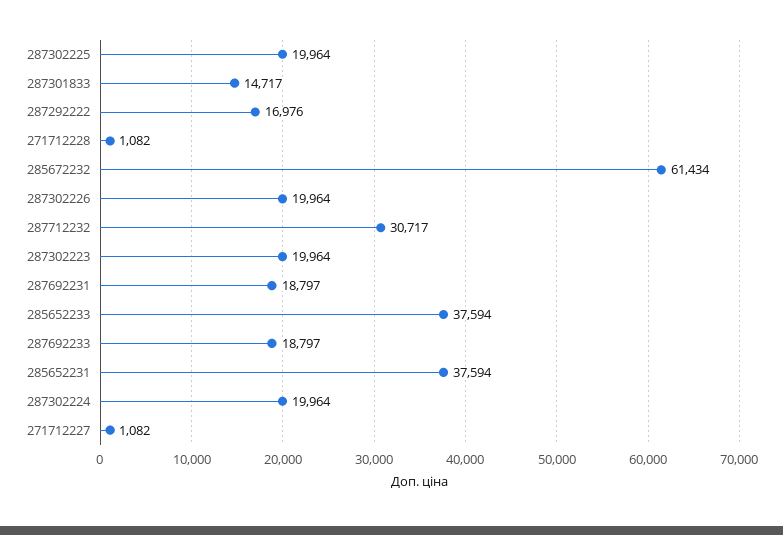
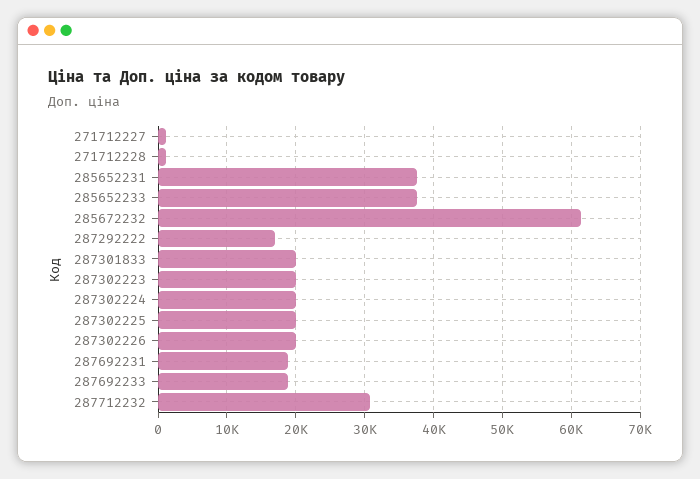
  {
    "287302225": 19964,
-   "287301833": 14717,
+   "287301833": 20000,
    "287292222": 16976,
    "271712228": 1082,
    "285672232": 61434,
    "287302226": 19964,
    "287712232": 30717,
    "287302223": 19964,
    "287692231": 18797,
    "285652233": 37594,
    "287692233": 18797,
    "285652231": 37594,
    "287302224": 19964,
    "271712227": 1082
  }

